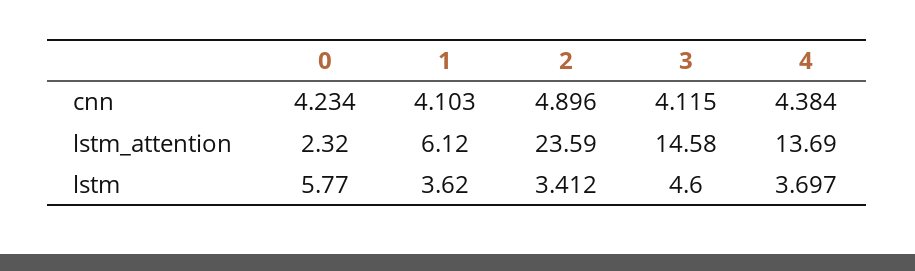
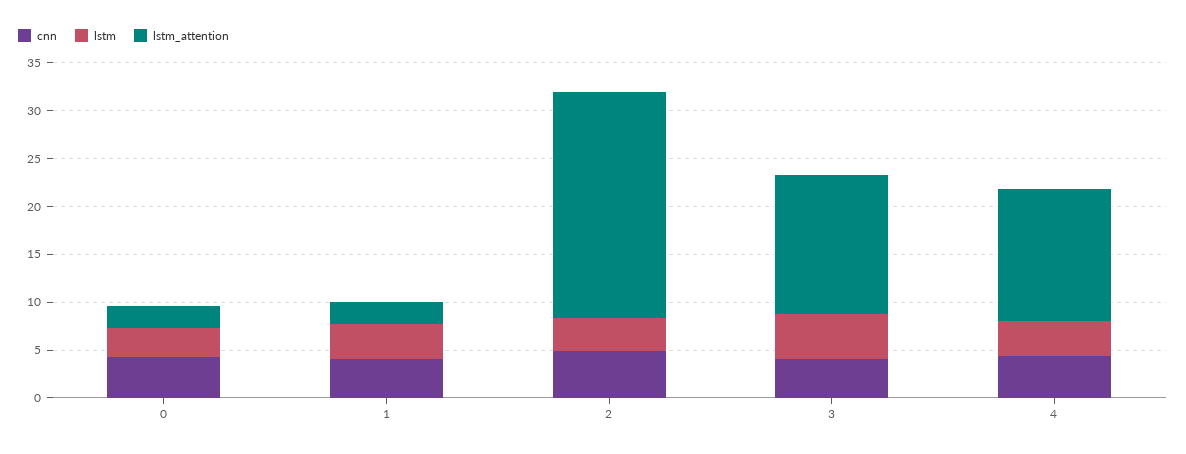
  {
    "cnn": {
      "0": 4.234,
      "1": 4.103,
      "2": 4.896,
      "3": 4.115,
      "4": 4.384
    },
    "lstm_attention": {
      "0": 2.32,
-     "1": 6.12,
+     "1": 2,
      "2": 23.59,
      "3": 14.58,
      "4": 13.69
    },
    "lstm": {
-     "0": 5.77,
+     "0": 3,
      "1": 3.62,
      "2": 3.412,
      "3": 4.6,
      "4": 3.697
    }
  }

